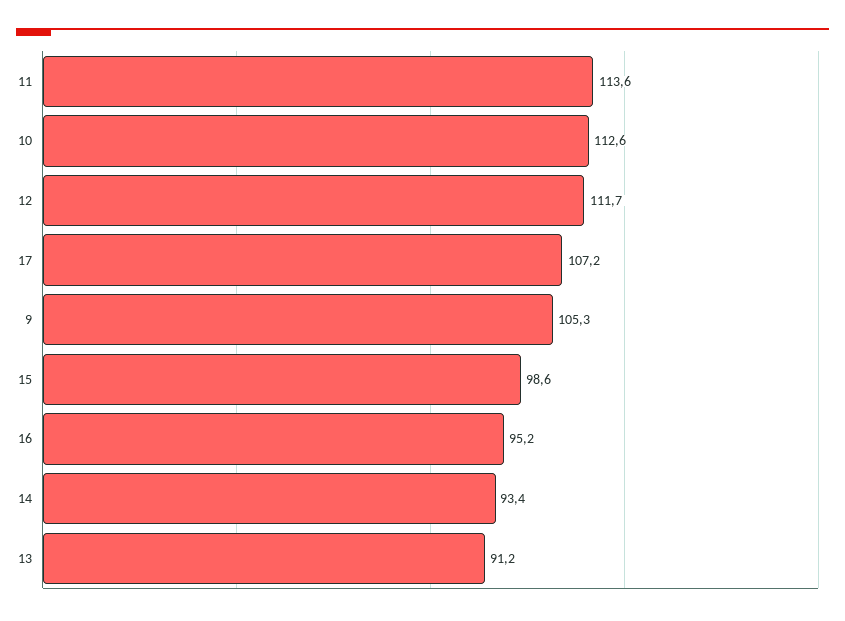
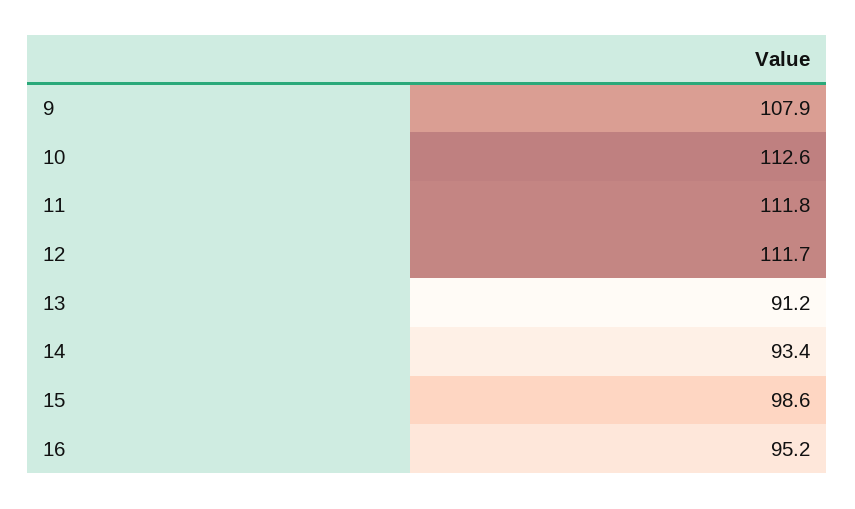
  {
-   "11": 113.6,
+   "11": 111.8,
    "10": 112.6,
    "12": 111.7,
-   "17": 107.2,
-   "9": 105.3,
+   "9": 107.9,
    "15": 98.6,
    "16": 95.2,
    "14": 93.4,
    "13": 91.2
  }

